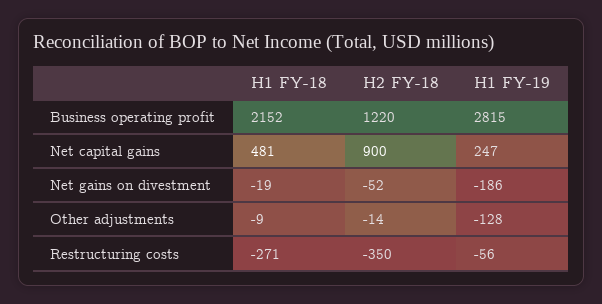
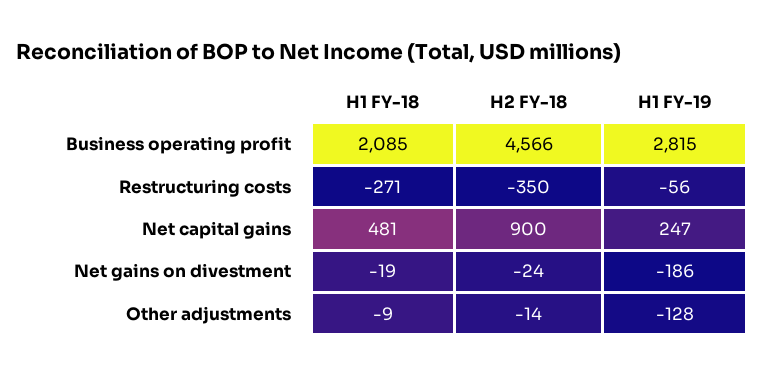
  {
    "H1 FY-18": {
-     "Business operating profit": 2152,
+     "Business operating profit": 2085,
      "Net capital gains": 481,
      "Net gains on divestment": -19,
      "Other adjustments": -9,
      "Restructuring costs": -271
    },
    "H2 FY-18": {
-     "Business operating profit": 1220,
+     "Business operating profit": 4566,
      "Net capital gains": 900,
-     "Net gains on divestment": -52,
+     "Net gains on divestment": -24,
      "Other adjustments": -14,
      "Restructuring costs": -350
    },
    "H1 FY-19": {
      "Business operating profit": 2815,
      "Net capital gains": 247,
      "Net gains on divestment": -186,
      "Other adjustments": -128,
      "Restructuring costs": -56
    }
  }

